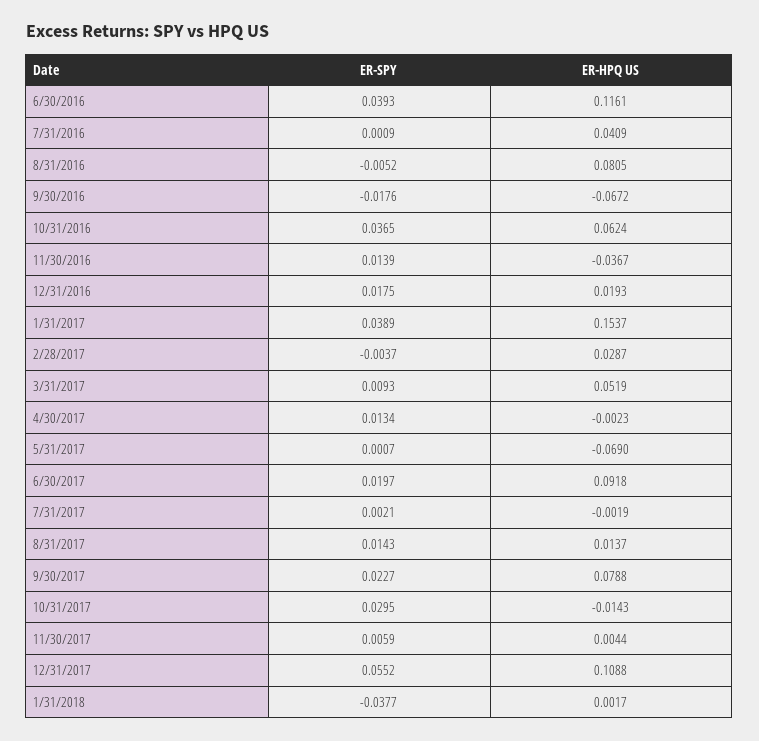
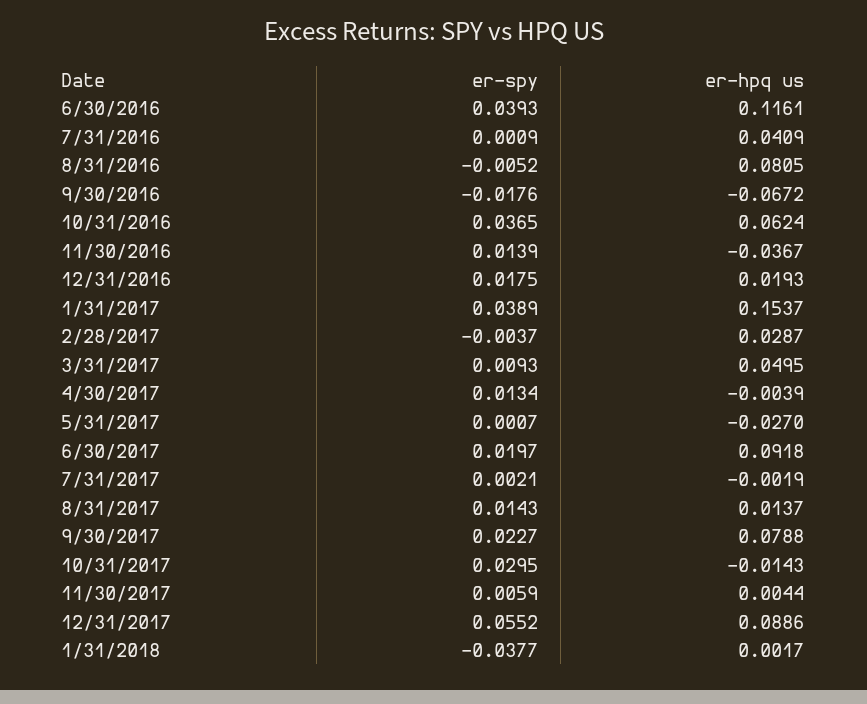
  {
    "ER-SPY": {
      "6/30/2016": 0.0393,
      "7/31/2016": 0.0009,
      "8/31/2016": -0.0052,
      "9/30/2016": -0.0176,
      "10/31/2016": 0.0365,
      "11/30/2016": 0.0139,
      "12/31/2016": 0.0175,
      "1/31/2017": 0.0389,
      "2/28/2017": -0.0037,
      "3/31/2017": 0.0093,
      "4/30/2017": 0.0134,
      "5/31/2017": 0.0007,
      "6/30/2017": 0.0197,
      "7/31/2017": 0.0021,
      "8/31/2017": 0.0143,
      "9/30/2017": 0.0227,
      "10/31/2017": 0.0295,
      "11/30/2017": 0.0059,
      "12/31/2017": 0.0552,
      "1/31/2018": -0.0377
    },
    "ER-HPQ US": {
      "6/30/2016": 0.1161,
      "7/31/2016": 0.0409,
      "8/31/2016": 0.0805,
      "9/30/2016": -0.0672,
      "10/31/2016": 0.0624,
      "11/30/2016": -0.0367,
      "12/31/2016": 0.0193,
      "1/31/2017": 0.1537,
      "2/28/2017": 0.0287,
-     "3/31/2017": 0.0519,
+     "3/31/2017": 0.0495,
-     "4/30/2017": -0.0023,
+     "4/30/2017": -0.0039,
-     "5/31/2017": -0.069,
+     "5/31/2017": -0.027,
      "6/30/2017": 0.0918,
      "7/31/2017": -0.0019,
      "8/31/2017": 0.0137,
      "9/30/2017": 0.0788,
      "10/31/2017": -0.0143,
      "11/30/2017": 0.0044,
-     "12/31/2017": 0.1088,
+     "12/31/2017": 0.0886,
      "1/31/2018": 0.0017
    }
  }

